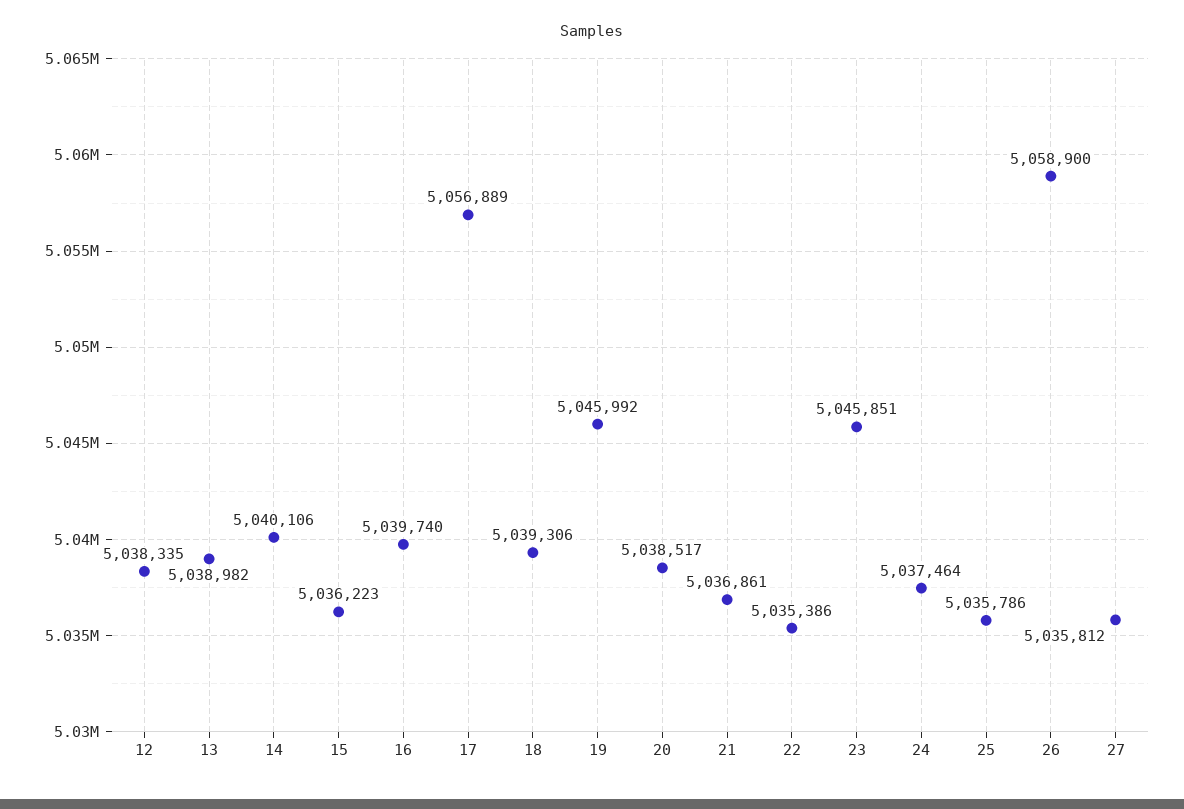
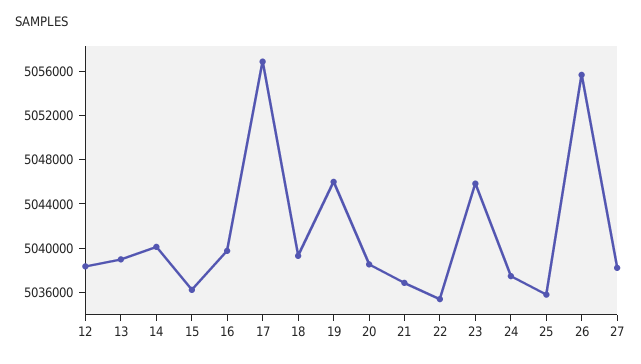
  {
    "12": 5038335,
    "13": 5038982,
    "14": 5040106,
    "15": 5036223,
    "16": 5039740,
    "17": 5056889,
    "18": 5039306,
    "19": 5045992,
    "20": 5038517,
    "21": 5036861,
    "22": 5035386,
    "23": 5045851,
    "24": 5037464,
    "25": 5035786,
-   "26": 5058900,
+   "26": 5056000,
-   "27": 5035812
+   "27": 5038000
  }

